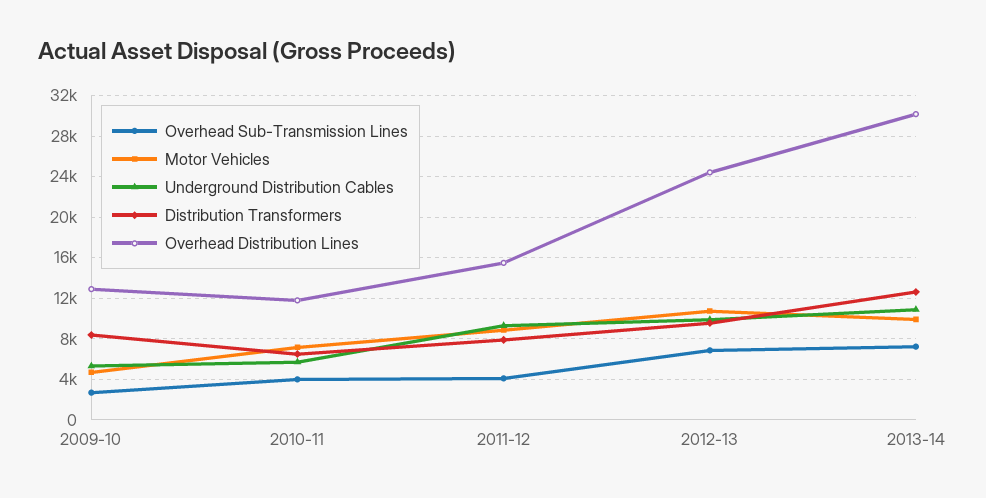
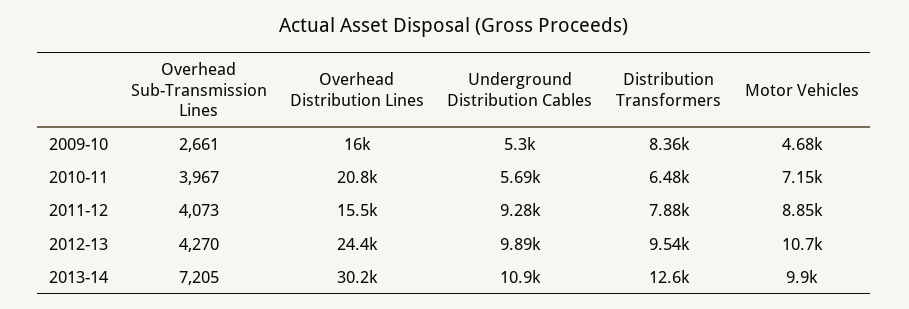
  {
    "Overhead Sub-Transmission Lines": {
      "2009-10": 2661,
      "2010-11": 3967,
      "2011-12": 4073,
-     "2012-13": 7000,
+     "2012-13": 4270,
      "2013-14": 7205
    },
    "Motor Vehicles": {
      "2009-10": 4680,
      "2010-11": 7150,
      "2011-12": 8850,
      "2012-13": 10700,
      "2013-14": 9900
    },
    "Underground Distribution Cables": {
      "2009-10": 5300,
      "2010-11": 5690,
      "2011-12": 9280,
      "2012-13": 9890,
      "2013-14": 10900
    },
    "Distribution Transformers": {
      "2009-10": 8360,
      "2010-11": 6480,
      "2011-12": 7880,
      "2012-13": 9540,
      "2013-14": 12600
    },
    "Overhead Distribution Lines": {
-     "2009-10": 13000,
+     "2009-10": 16000,
-     "2010-11": 12000,
+     "2010-11": 20800,
      "2011-12": 15500,
      "2012-13": 24400,
      "2013-14": 30200
    }
  }

